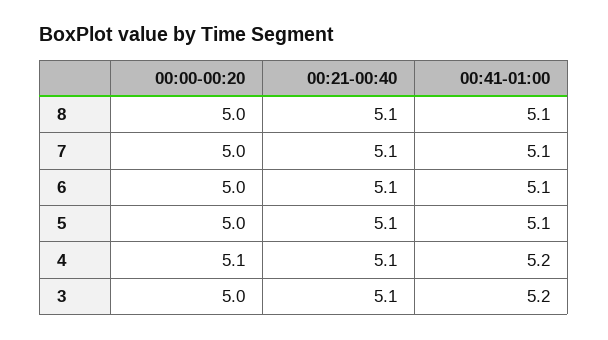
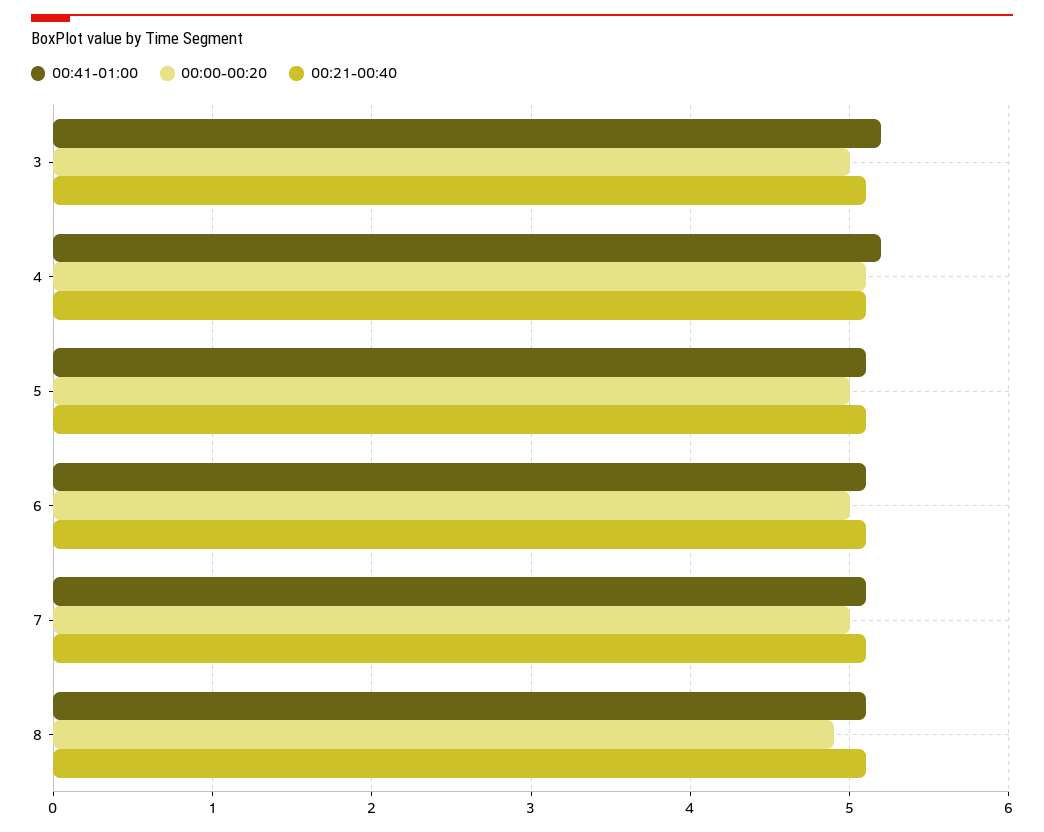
  {
    "00:00-00:20": {
-     "8": 5,
+     "8": 4.9,
      "7": 5,
      "6": 5,
      "5": 5,
      "4": 5.1,
      "3": 5
    },
    "00:21-00:40": {
      "8": 5.1,
      "7": 5.1,
      "6": 5.1,
      "5": 5.1,
      "4": 5.1,
      "3": 5.1
    },
    "00:41-01:00": {
      "8": 5.1,
      "7": 5.1,
      "6": 5.1,
      "5": 5.1,
      "4": 5.2,
      "3": 5.2
    }
  }

